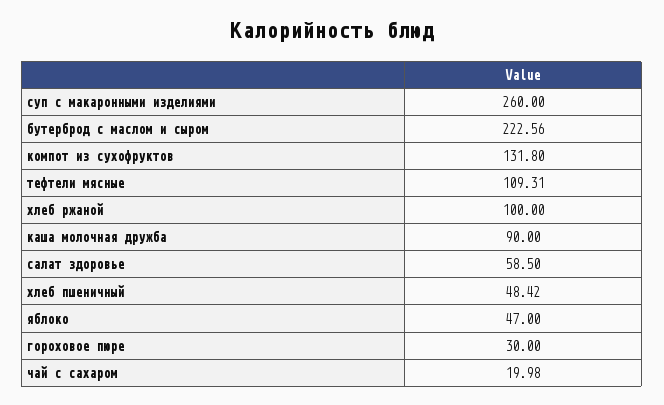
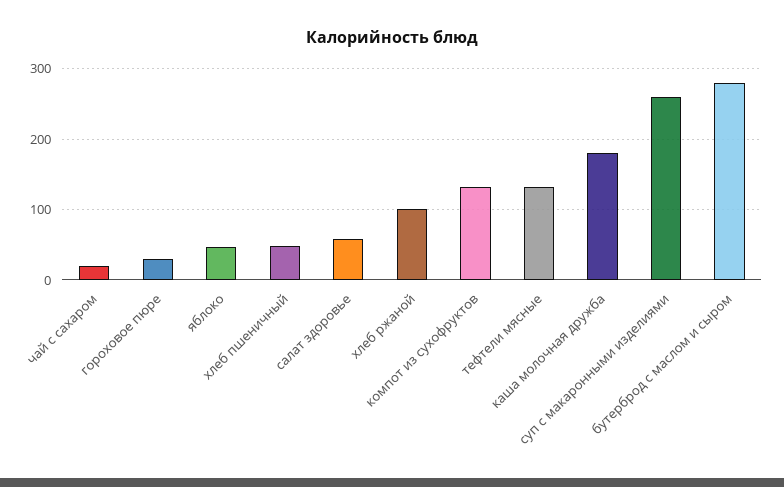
  {
    "суп с макаронными изделиями": 260,
-   "бутерброд с маслом и сыром": 222.56,
+   "бутерброд с маслом и сыром": 280,
    "компот из сухофруктов": 131.8,
-   "тефтели мясные": 109.31,
+   "тефтели мясные": 130,
    "хлеб ржаной": 100,
-   "каша молочная дружба": 90,
+   "каша молочная дружба": 180,
    "салат здоровье": 58.5,
    "хлеб пшеничный": 48.42,
    "яблоко": 47,
    "гороховое пюре": 30,
    "чай с сахаром": 19.98
  }

